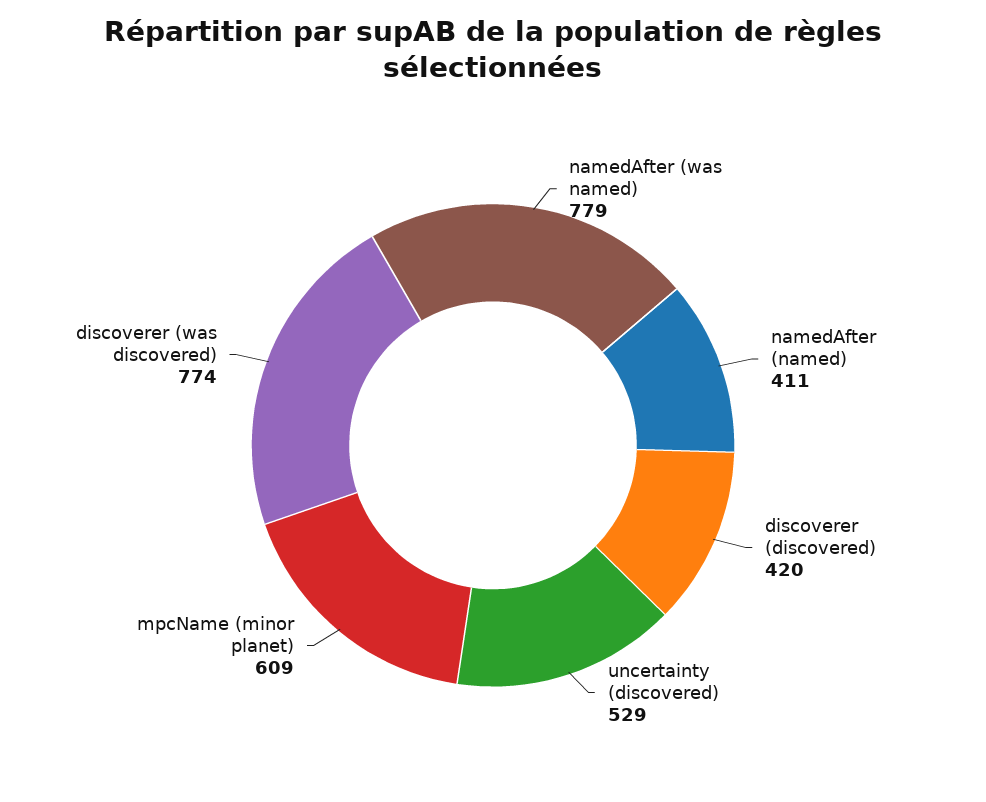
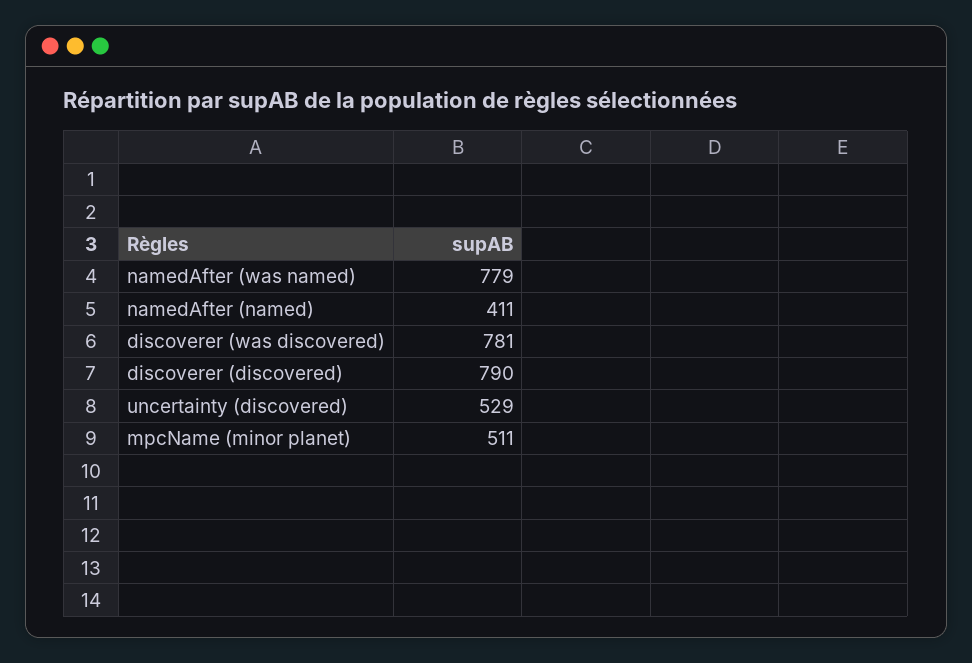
  {
    "namedAfter (was named)": 779,
    "namedAfter (named)": 411,
-   "discoverer (discovered)": 420,
+   "discoverer (discovered)": 790,
    "uncertainty (discovered)": 529,
-   "mpcName (minor planet)": 609,
+   "mpcName (minor planet)": 511,
-   "discoverer (was discovered)": 774
+   "discoverer (was discovered)": 781
  }

